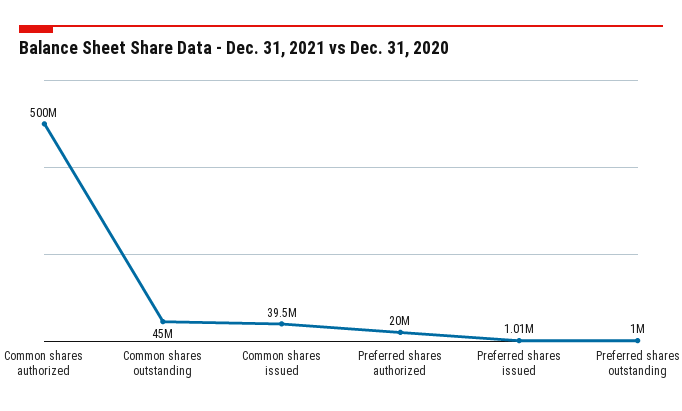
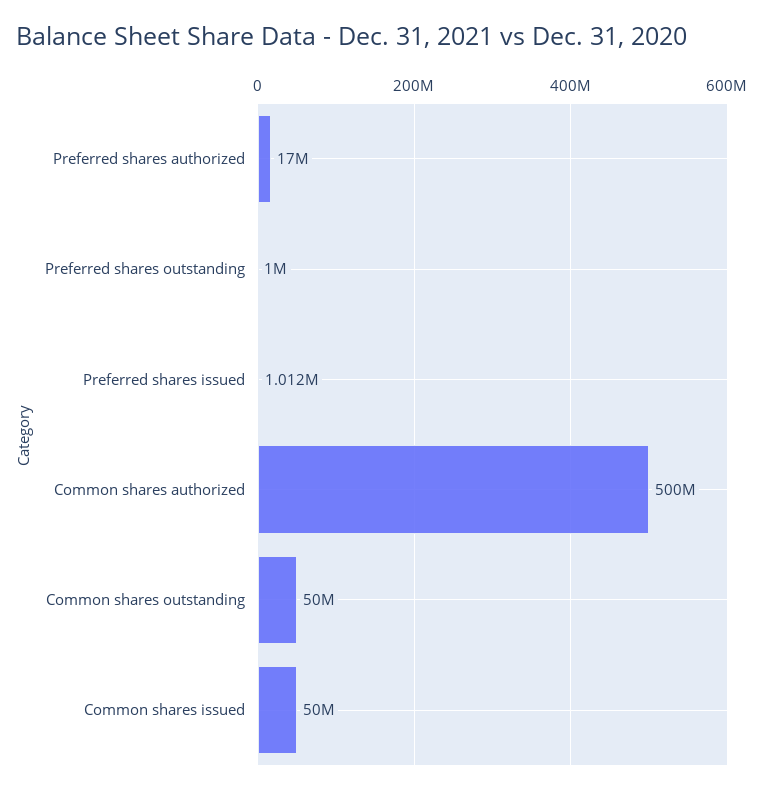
  {
    "Common shares authorized": 500000000,
-   "Common shares outstanding": 45000000,
+   "Common shares outstanding": 50000000,
-   "Common shares issued": 39500000,
+   "Common shares issued": 50000000,
-   "Preferred shares authorized": 20000000,
+   "Preferred shares authorized": 17000000,
    "Preferred shares issued": 1012000,
    "Preferred shares outstanding": 1000000
  }

